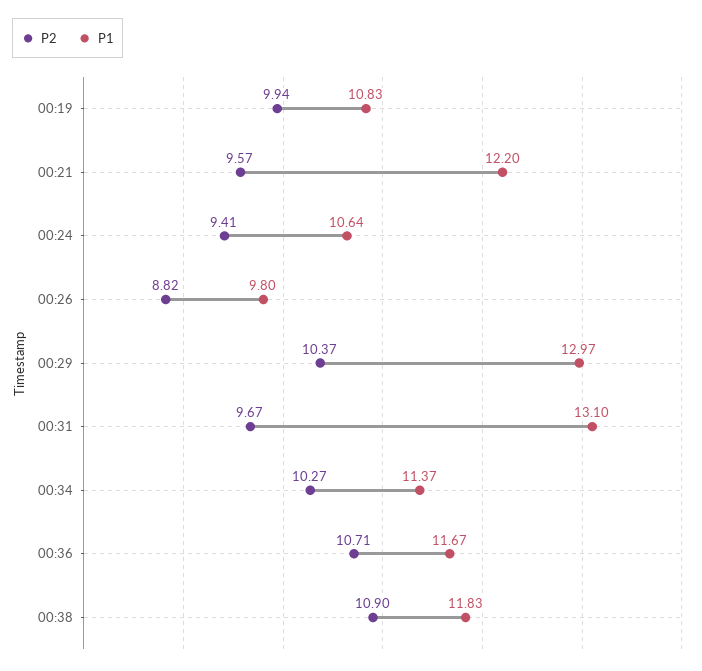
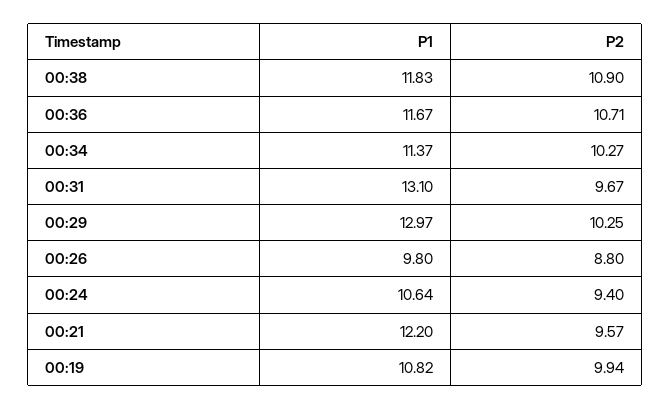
  {
    "P2": {
      "00:19": 9.94,
      "00:21": 9.57,
-     "00:24": 9.41,
+     "00:24": 9.4,
-     "00:26": 8.82,
+     "00:26": 8.8,
-     "00:29": 10.37,
+     "00:29": 10.25,
      "00:31": 9.67,
      "00:34": 10.27,
      "00:36": 10.71,
      "00:38": 10.9
    },
    "P1": {
-     "00:19": 10.83,
+     "00:19": 10.82,
      "00:21": 12.2,
      "00:24": 10.64,
      "00:26": 9.8,
      "00:29": 12.97,
      "00:31": 13.1,
      "00:34": 11.37,
      "00:36": 11.67,
      "00:38": 11.83
    }
  }

